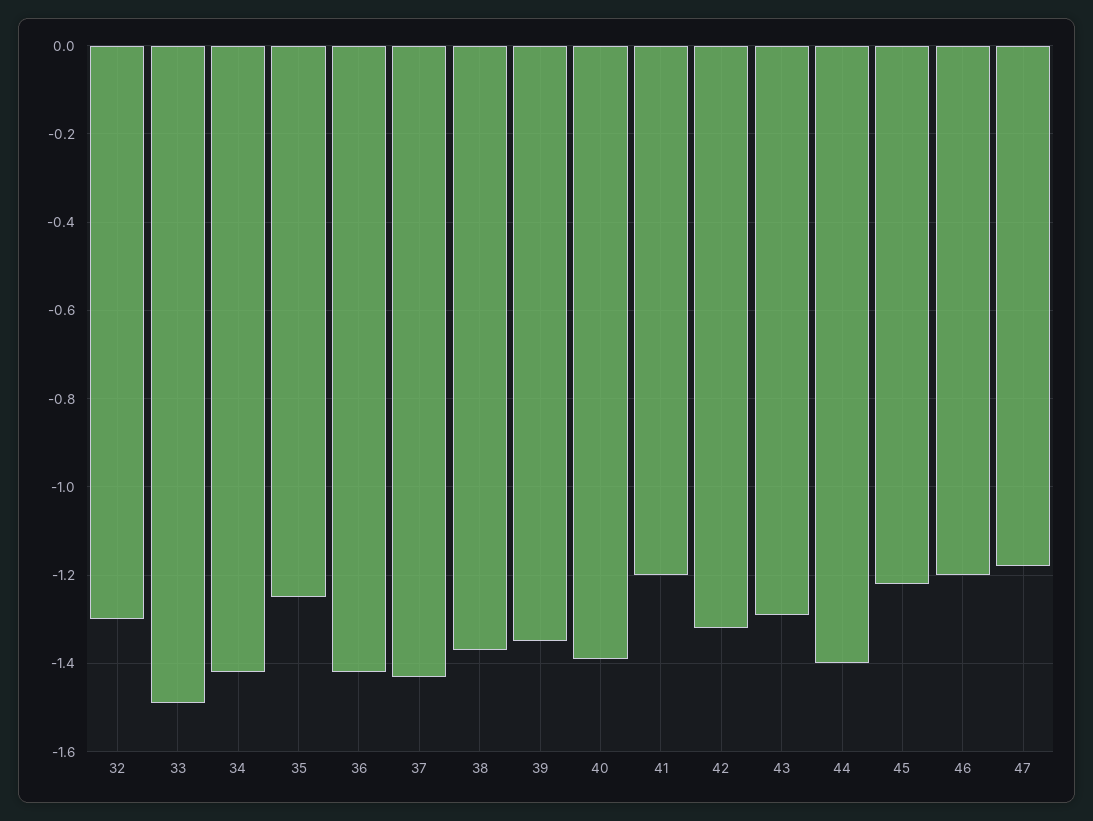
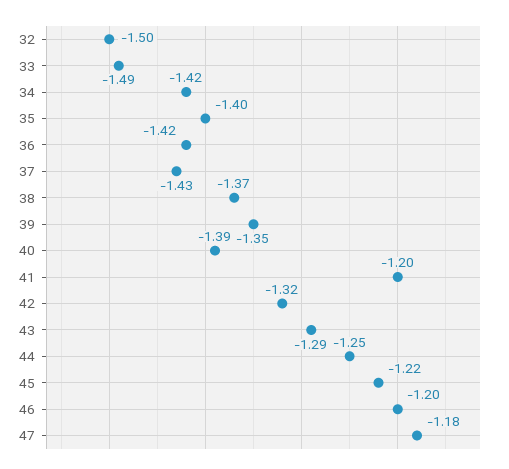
  {
-   "32": -1.3,
+   "32": -1.5,
    "33": -1.49,
    "34": -1.42,
-   "35": -1.25,
+   "35": -1.4,
    "36": -1.42,
    "37": -1.43,
    "38": -1.37,
    "39": -1.35,
    "40": -1.39,
    "41": -1.2,
    "42": -1.32,
    "43": -1.29,
-   "44": -1.4,
+   "44": -1.25,
    "45": -1.22,
    "46": -1.2,
    "47": -1.18
  }

